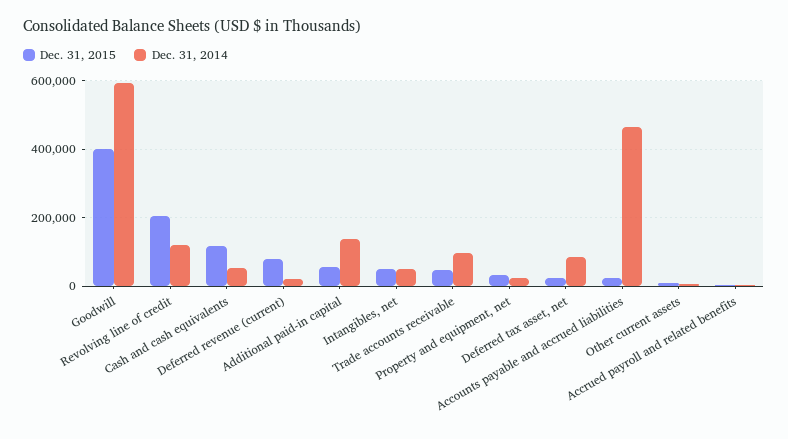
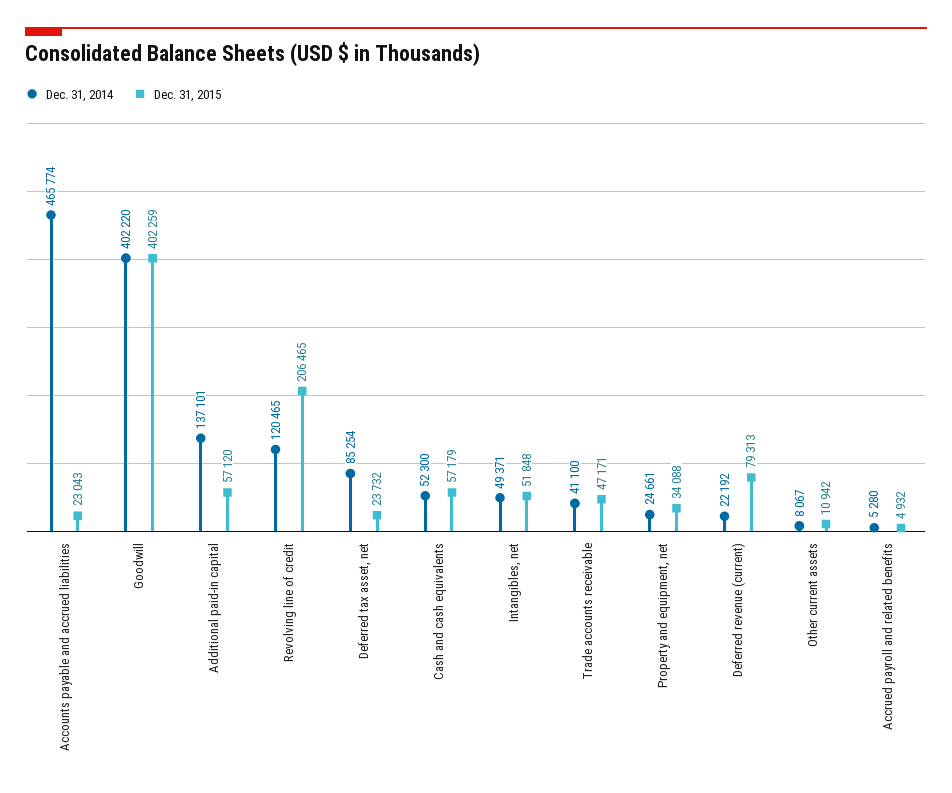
  {
    "Dec. 31, 2015": {
      "Goodwill": 402259,
      "Revolving line of credit": 206465,
-     "Cash and cash equivalents": 120000,
+     "Cash and cash equivalents": 57179,
      "Deferred revenue (current)": 79313,
      "Additional paid-in capital": 57120,
      "Intangibles, net": 51848,
      "Trade accounts receivable": 47171,
      "Property and equipment, net": 34088,
      "Deferred tax asset, net": 23732,
      "Accounts payable and accrued liabilities": 23043,
      "Other current assets": 10942,
      "Accrued payroll and related benefits": 4932
    },
    "Dec. 31, 2014": {
-     "Goodwill": 600000,
+     "Goodwill": 402220,
      "Revolving line of credit": 120465,
      "Cash and cash equivalents": 52300,
      "Deferred revenue (current)": 22192,
      "Additional paid-in capital": 137101,
      "Intangibles, net": 49371,
-     "Trade accounts receivable": 100000,
+     "Trade accounts receivable": 41100,
      "Property and equipment, net": 24661,
      "Deferred tax asset, net": 85254,
      "Accounts payable and accrued liabilities": 465774,
      "Other current assets": 8067,
      "Accrued payroll and related benefits": 5280
    }
  }

